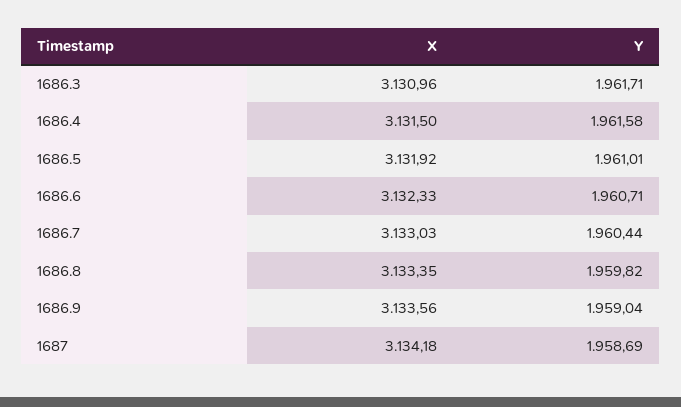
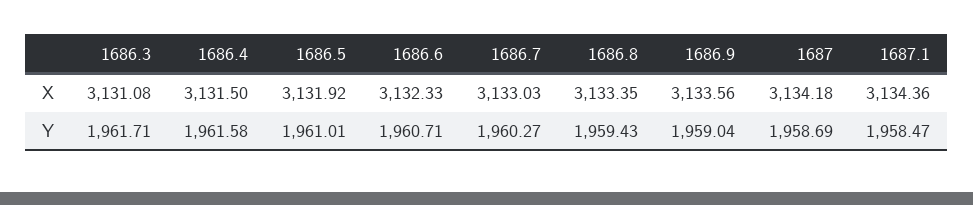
  {
    "X": {
-     "1686.3": 3130.96,
+     "1686.3": 3131.08,
      "1686.4": 3131.5,
      "1686.5": 3131.92,
      "1686.6": 3132.33,
      "1686.7": 3133.03,
      "1686.8": 3133.35,
      "1686.9": 3133.56,
-     "1687": 3134.18
+     "1687": 3134.18,
+     "1687.1": 3134.36
    },
    "Y": {
      "1686.3": 1961.71,
      "1686.4": 1961.58,
      "1686.5": 1961.01,
      "1686.6": 1960.71,
-     "1686.7": 1960.44,
+     "1686.7": 1960.27,
-     "1686.8": 1959.82,
+     "1686.8": 1959.43,
      "1686.9": 1959.04,
-     "1687": 1958.69
+     "1687": 1958.69,
+     "1687.1": 1958.47
    }
  }

